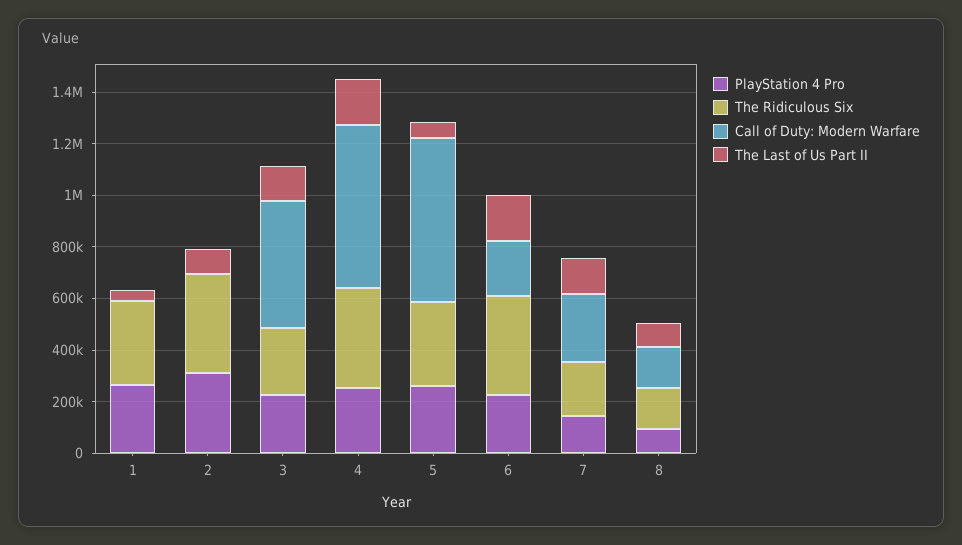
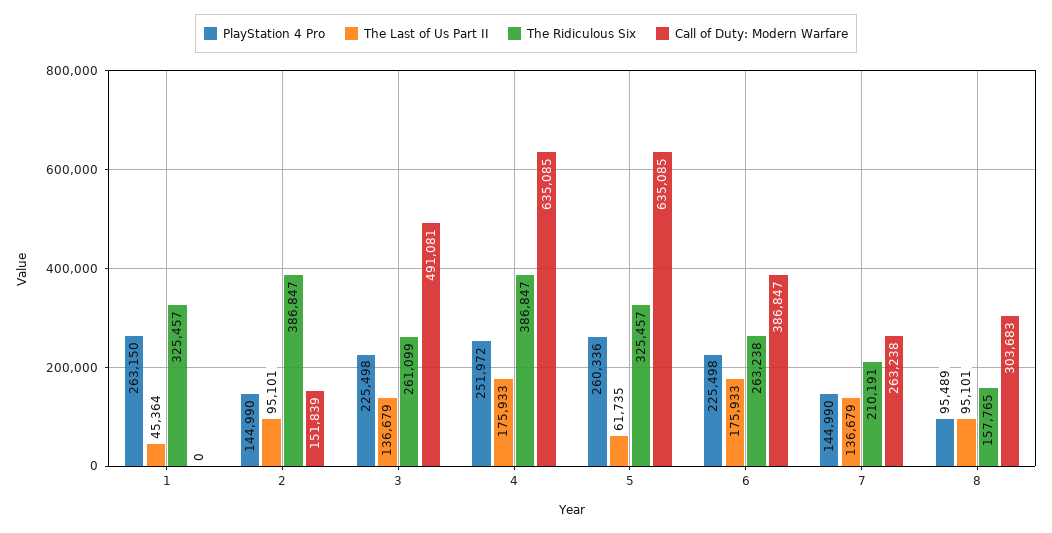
  {
    "PlayStation 4 Pro": {
      "1": 263150,
-     "2": 300000,
+     "2": 144990,
      "3": 225498,
      "4": 251972,
      "5": 260336,
      "6": 225498,
      "7": 144990,
      "8": 95489
    },
    "The Ridiculous Six": {
      "1": 325457,
      "2": 386847,
      "3": 261099,
      "4": 386847,
      "5": 325457,
-     "6": 400000,
+     "6": 263238,
      "7": 210191,
      "8": 157765
    },
    "Call of Duty: Modern Warfare": {
      "1": 0,
-     "2": 0,
+     "2": 151839,
      "3": 491081,
      "4": 635085,
      "5": 635085,
-     "6": 200000,
+     "6": 386847,
      "7": 263238,
-     "8": 150000
+     "8": 303683
    },
    "The Last of Us Part II": {
      "1": 45364,
      "2": 95101,
      "3": 136679,
      "4": 175933,
      "5": 61735,
      "6": 175933,
      "7": 136679,
      "8": 95101
    }
  }

